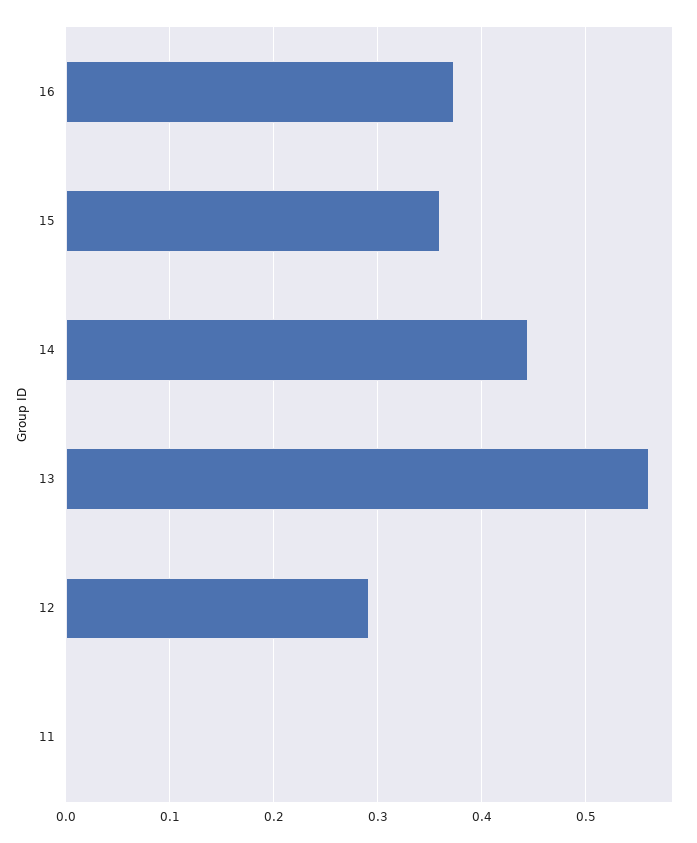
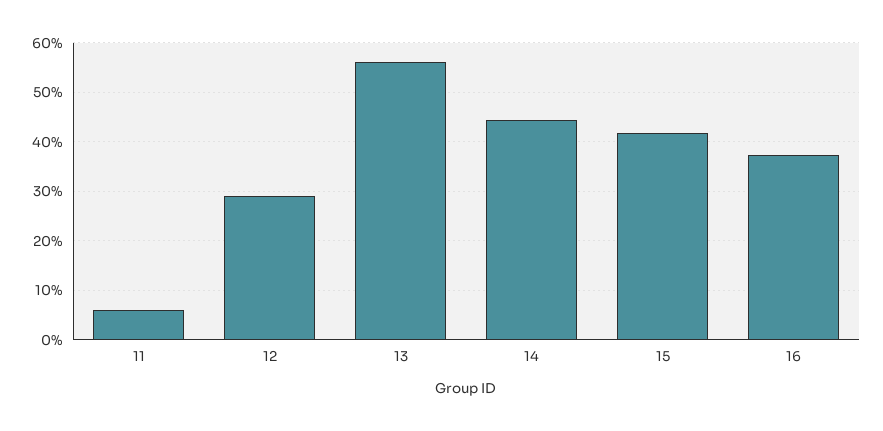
  {
    "16": 0.37,
-   "15": 0.36,
+   "15": 0.42,
    "14": 0.44,
    "13": 0.56,
    "12": 0.29,
-   "11": 0
+   "11": 0.06
  }

